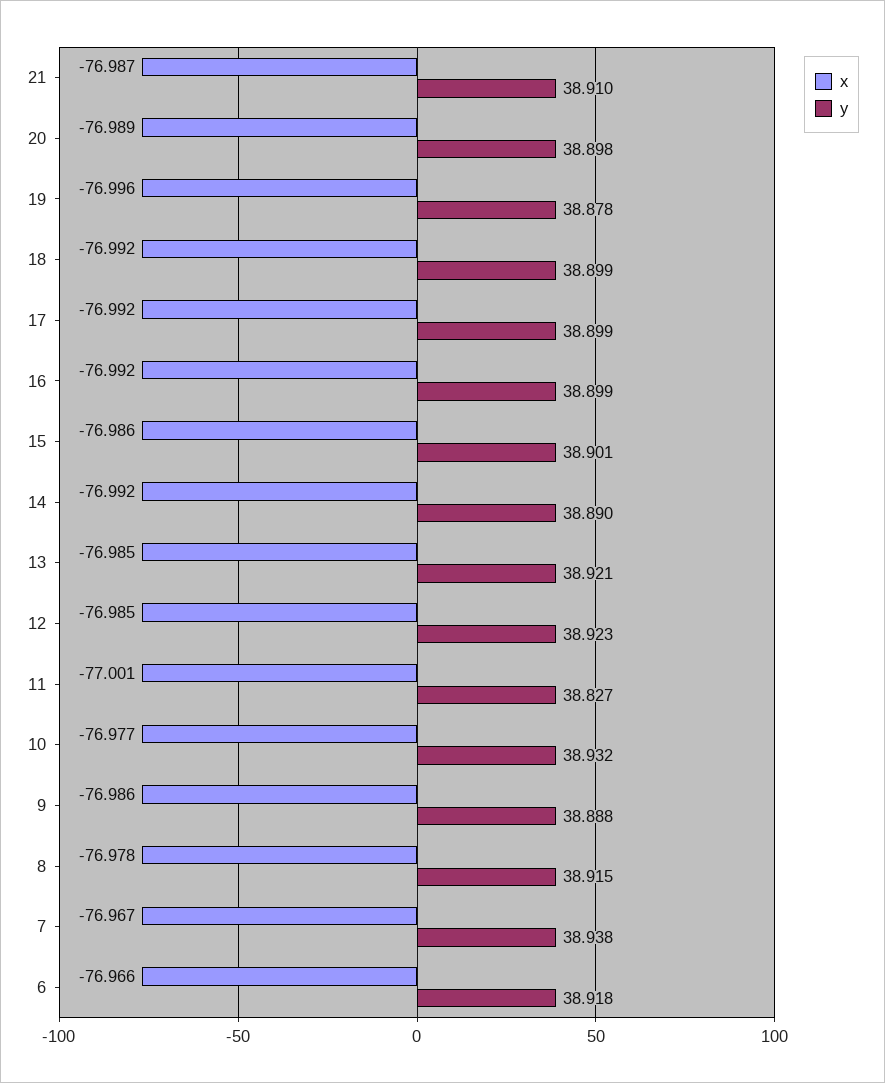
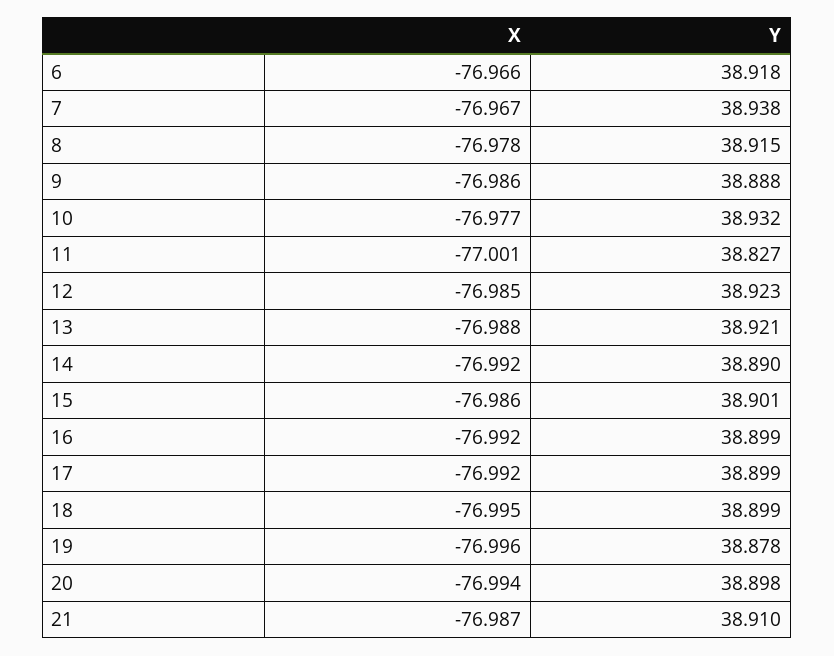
  {
    "x": {
      "21": -76.987,
-     "20": -76.989,
+     "20": -76.994,
      "19": -76.996,
-     "18": -76.992,
+     "18": -76.995,
      "17": -76.992,
      "16": -76.992,
      "15": -76.986,
      "14": -76.992,
-     "13": -76.985,
+     "13": -76.988,
      "12": -76.985,
      "11": -77.001,
      "10": -76.977,
      "9": -76.986,
      "8": -76.978,
      "7": -76.967,
      "6": -76.966
    },
    "y": {
      "21": 38.91,
      "20": 38.898,
      "19": 38.878,
      "18": 38.899,
      "17": 38.899,
      "16": 38.899,
      "15": 38.901,
      "14": 38.89,
      "13": 38.921,
      "12": 38.923,
      "11": 38.827,
      "10": 38.932,
      "9": 38.888,
      "8": 38.915,
      "7": 38.938,
      "6": 38.918
    }
  }

